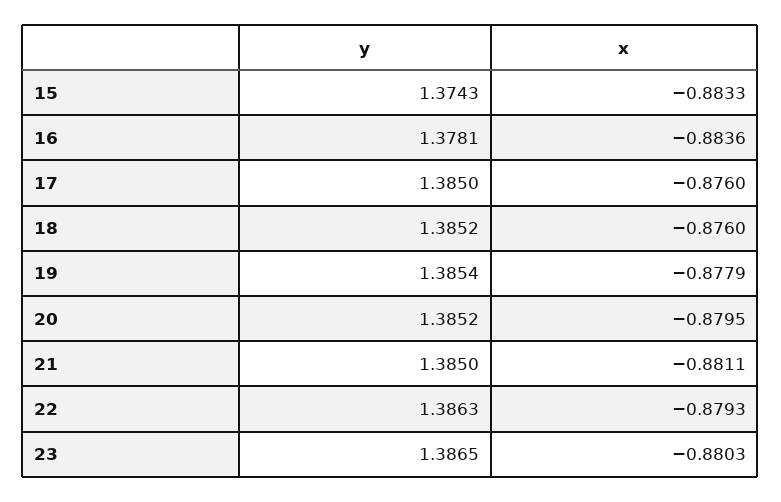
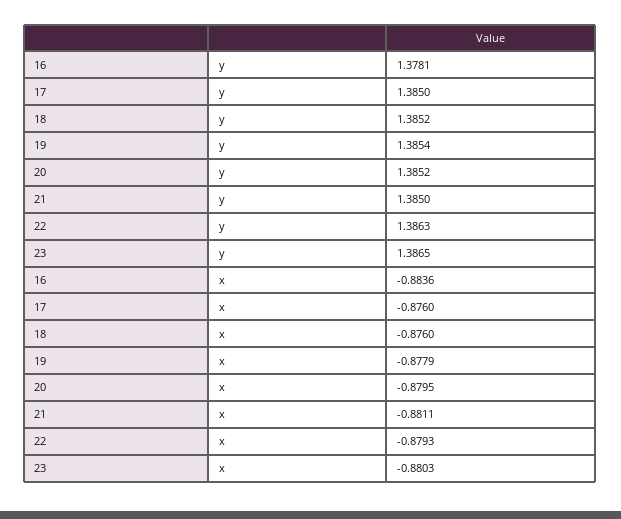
  {
    "y": {
-     "15": 1.3743,
      "16": 1.3781,
      "17": 1.385,
      "18": 1.3852,
      "19": 1.3854,
      "20": 1.3852,
      "21": 1.385,
      "22": 1.3863,
      "23": 1.3865
    },
    "x": {
-     "15": -0.8833,
      "16": -0.8836,
      "17": -0.876,
      "18": -0.876,
      "19": -0.8779,
      "20": -0.8795,
      "21": -0.8811,
      "22": -0.8793,
      "23": -0.8803
    }
  }

